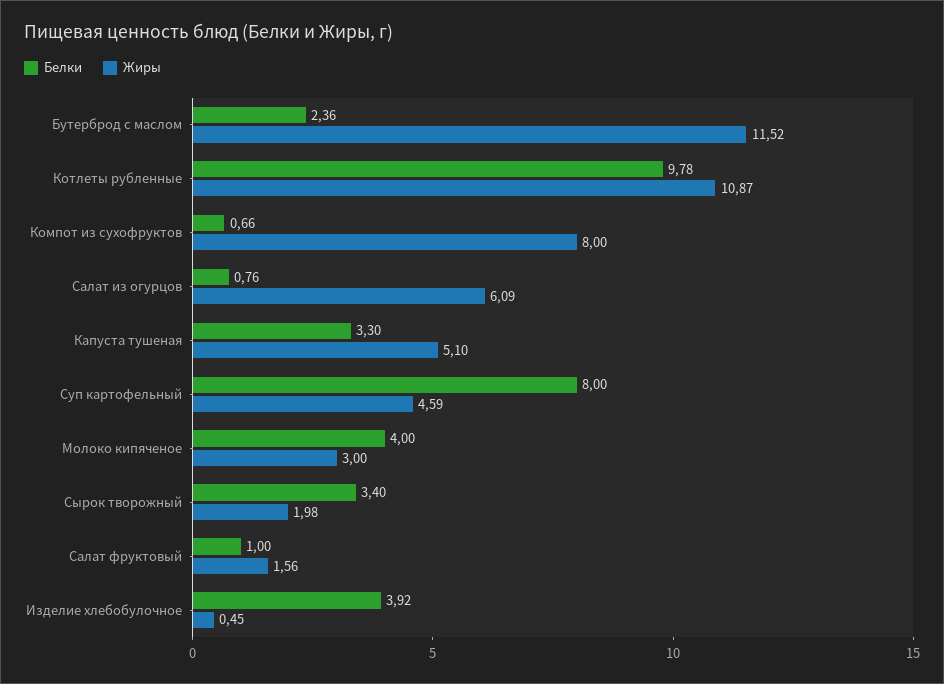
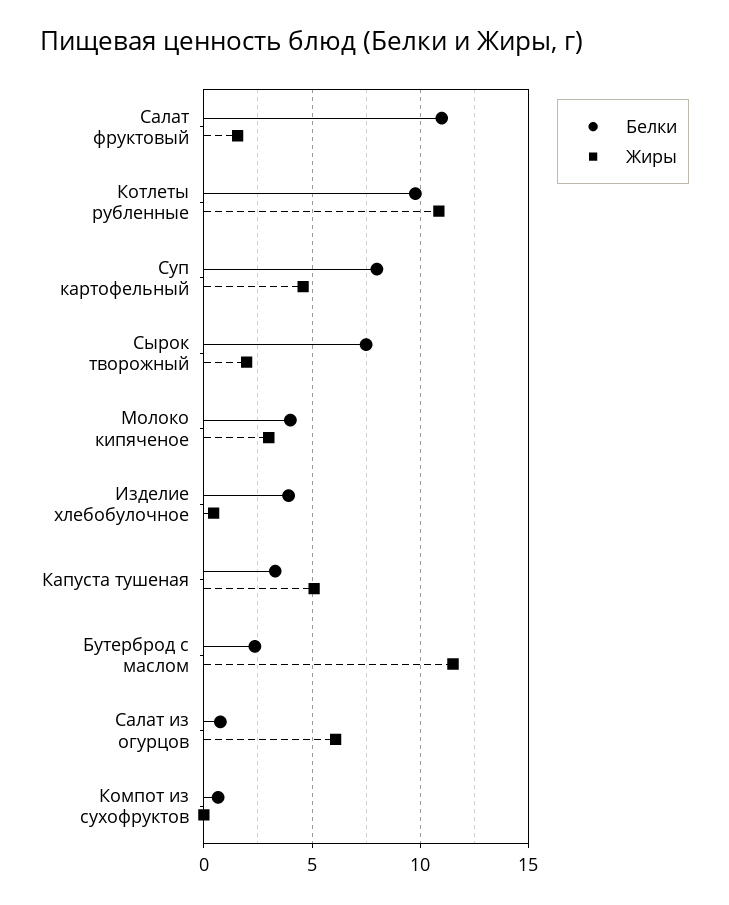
  {
    "Белки": {
      "Бутерброд с маслом": 2.36,
      "Котлеты рубленные": 9.78,
      "Компот из сухофруктов": 0.66,
      "Салат из огурцов": 0.76,
      "Капуста тушеная": 3.3,
      "Суп картофельный": 8,
      "Молоко кипяченое": 4,
-     "Сырок творожный": 3.4,
+     "Сырок творожный": 7.5,
-     "Салат фруктовый": 1,
+     "Салат фруктовый": 11,
      "Изделие хлебобулочное": 3.92
    },
    "Жиры": {
      "Бутерброд с маслом": 11.52,
      "Котлеты рубленные": 10.87,
-     "Компот из сухофруктов": 8,
+     "Компот из сухофруктов": 0,
      "Салат из огурцов": 6.09,
      "Капуста тушеная": 5.1,
      "Суп картофельный": 4.59,
      "Молоко кипяченое": 3,
      "Сырок творожный": 1.98,
      "Салат фруктовый": 1.56,
      "Изделие хлебобулочное": 0.45
    }
  }

